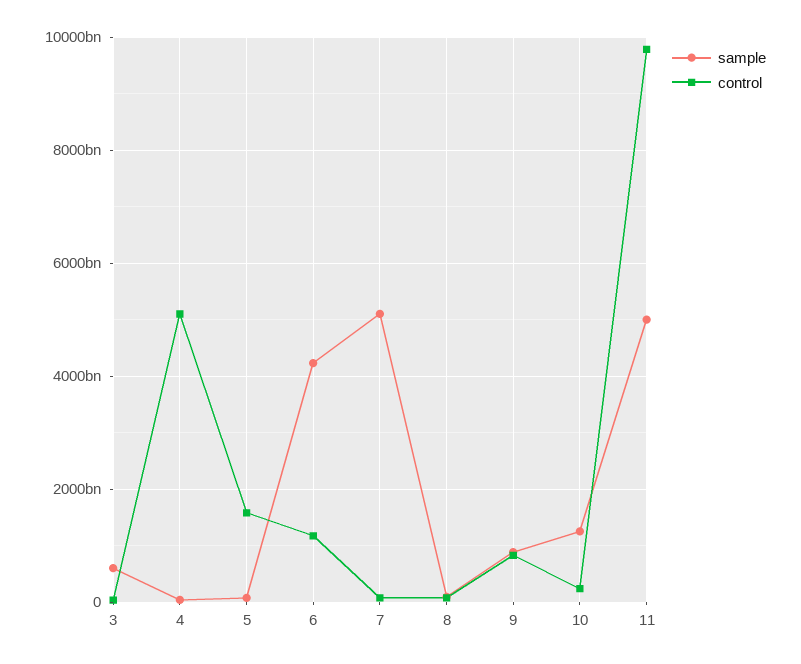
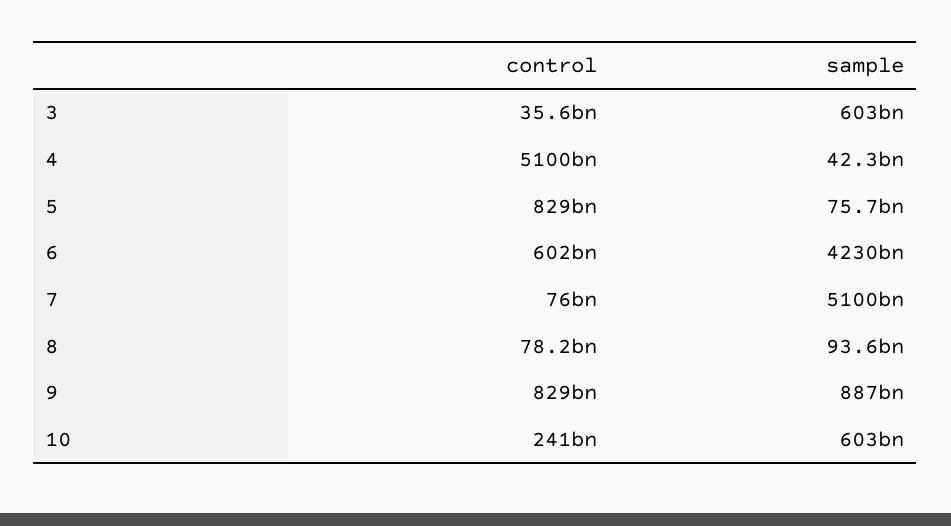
  {
    "sample": {
      "3": 603000000000,
      "4": 42300000000,
      "5": 75700000000,
      "6": 4230000000000,
      "7": 5100000000000,
      "8": 93600000000,
      "9": 887000000000,
-     "10": 1200000000000,
+     "10": 603000000000
-     "11": 5000000000000
    },
    "control": {
      "3": 35600000000,
      "4": 5100000000000,
-     "5": 1600000000000,
+     "5": 829000000000,
-     "6": 1200000000000,
+     "6": 602000000000,
      "7": 76000000000,
      "8": 78200000000,
      "9": 829000000000,
-     "10": 241000000000,
+     "10": 241000000000
-     "11": 9800000000000
    }
  }

